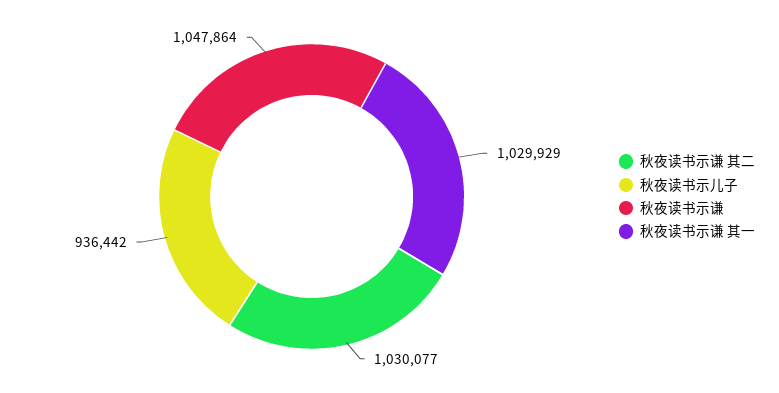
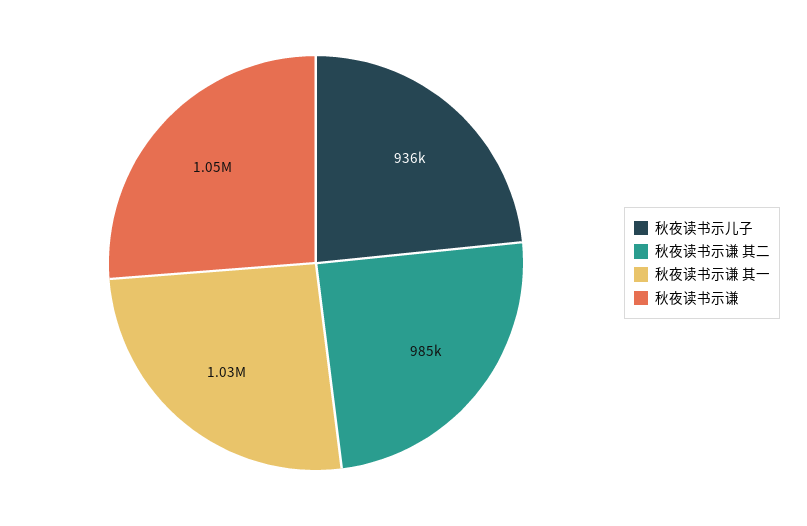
  {
-   "秋夜读书示谦 其二": 1030077,
+   "秋夜读书示谦 其二": 985000,
    "秋夜读书示儿子": 936442,
    "秋夜读书示谦": 1047864,
    "秋夜读书示谦 其一": 1029929
  }

